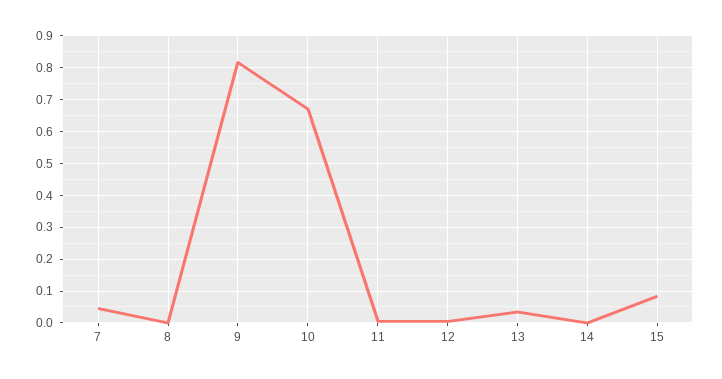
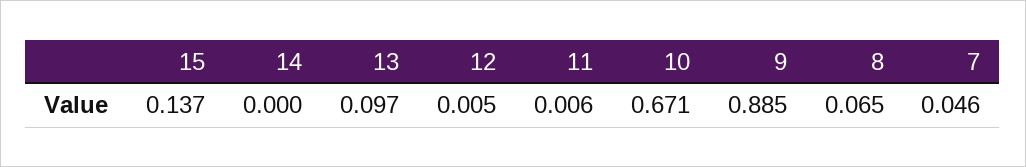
  {
    "7": 0.046,
-   "8": 0,
+   "8": 0.065,
-   "9": 0.82,
+   "9": 0.885,
    "10": 0.671,
    "11": 0.006,
    "12": 0.005,
-   "13": 0.04,
+   "13": 0.097,
    "14": 0,
-   "15": 0.08
+   "15": 0.137
  }

